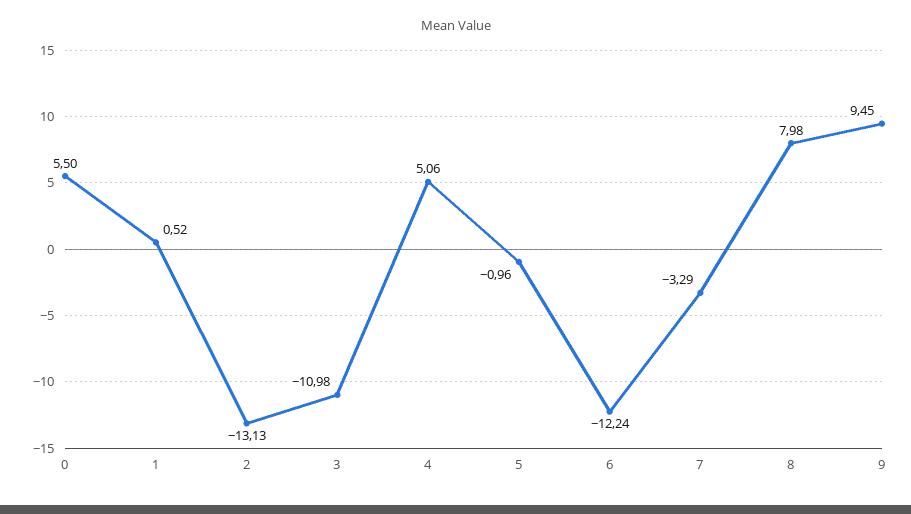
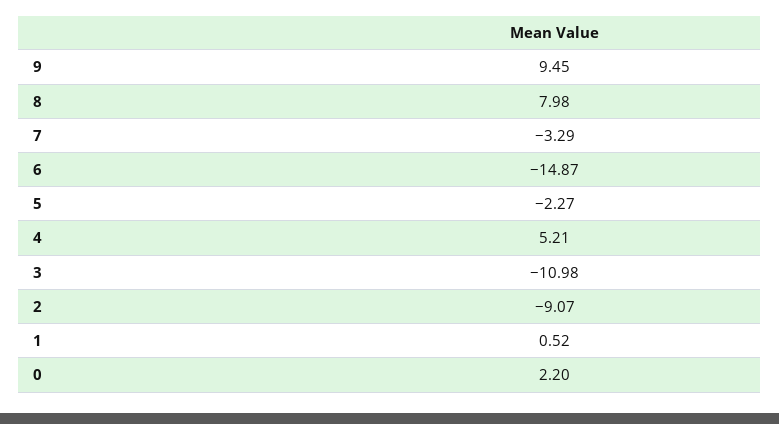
  {
-   "0": 5.5,
+   "0": 2.2,
    "1": 0.52,
-   "2": -13.13,
+   "2": -9.07,
    "3": -10.98,
-   "4": 5.06,
+   "4": 5.21,
-   "5": -0.96,
+   "5": -2.27,
-   "6": -12.24,
+   "6": -14.87,
    "7": -3.29,
    "8": 7.98,
    "9": 9.45
  }

